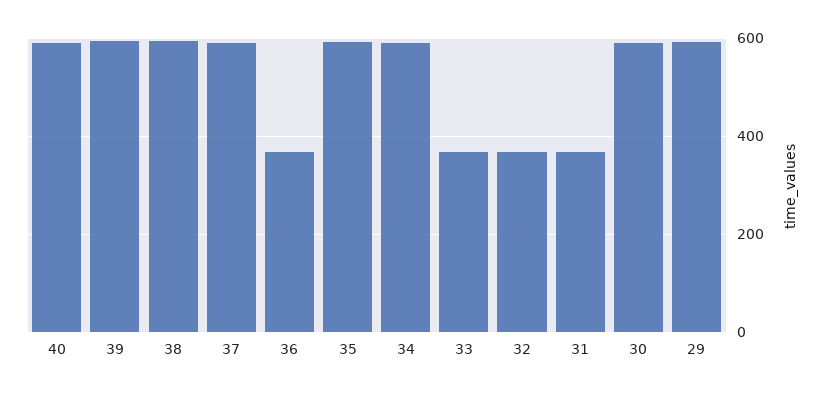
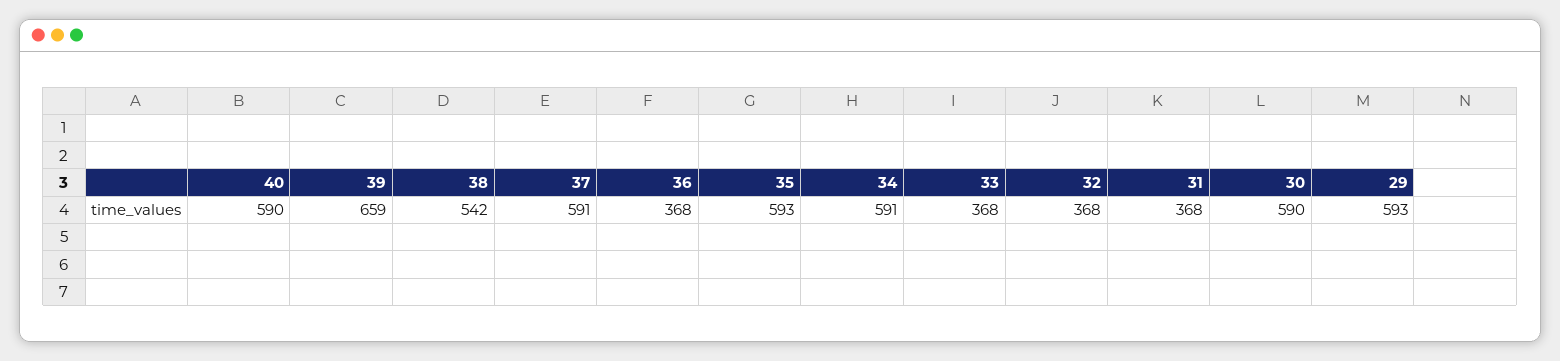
  {
    "40": 590,
-   "39": 600,
+   "39": 659,
-   "38": 600,
+   "38": 542,
    "37": 591,
    "36": 368,
    "35": 593,
    "34": 591,
    "33": 368,
    "32": 368,
    "31": 368,
    "30": 590,
    "29": 593
  }

